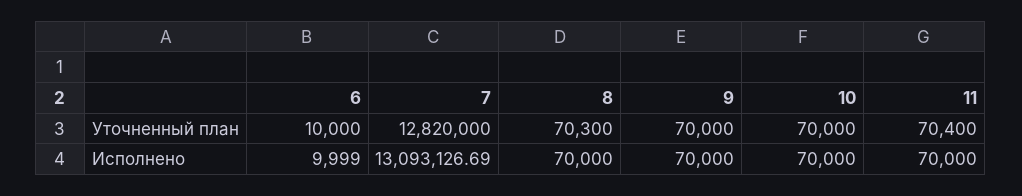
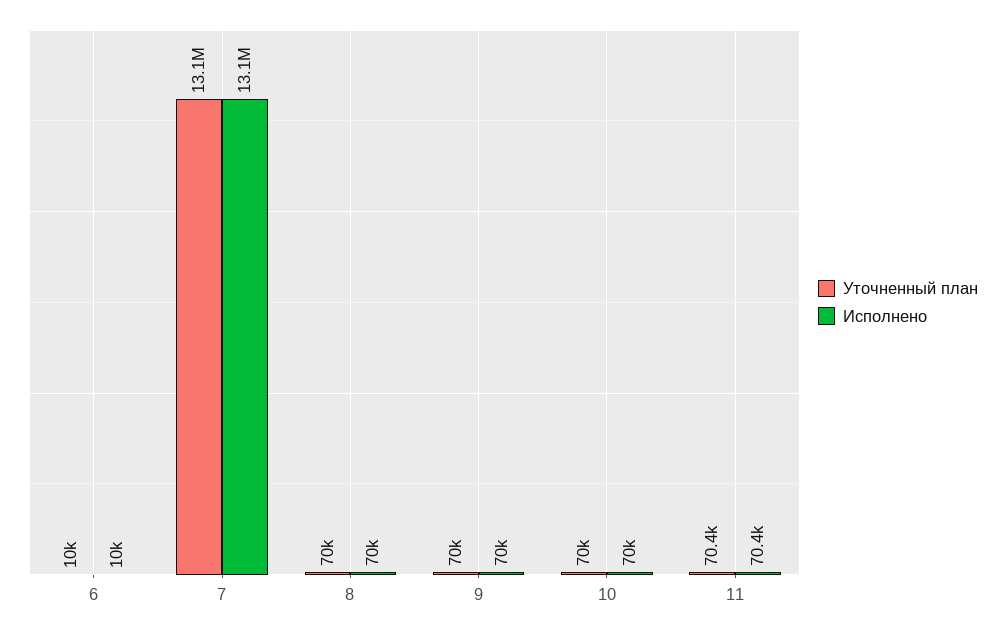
  {
    "Уточненный план": {
      "6": 10000,
-     "7": 12820000,
+     "7": 13100000,
-     "8": 70300,
+     "8": 70000,
      "9": 70000,
      "10": 70000,
      "11": 70400
    },
    "Исполнено": {
      "6": 9999,
      "7": 13093126.69,
      "8": 70000,
      "9": 70000,
      "10": 70000,
-     "11": 70000
+     "11": 70400
    }
  }

